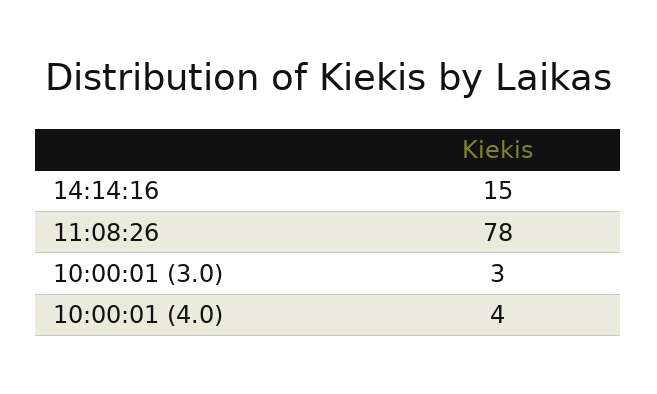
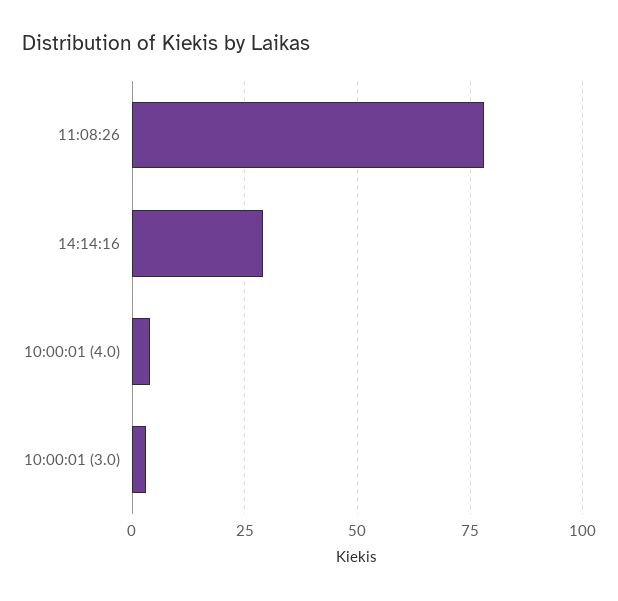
  {
-   "14:14:16": 15,
+   "14:14:16": 30,
    "11:08:26": 78,
    "10:00:01 (3.0)": 3,
    "10:00:01 (4.0)": 4
  }

